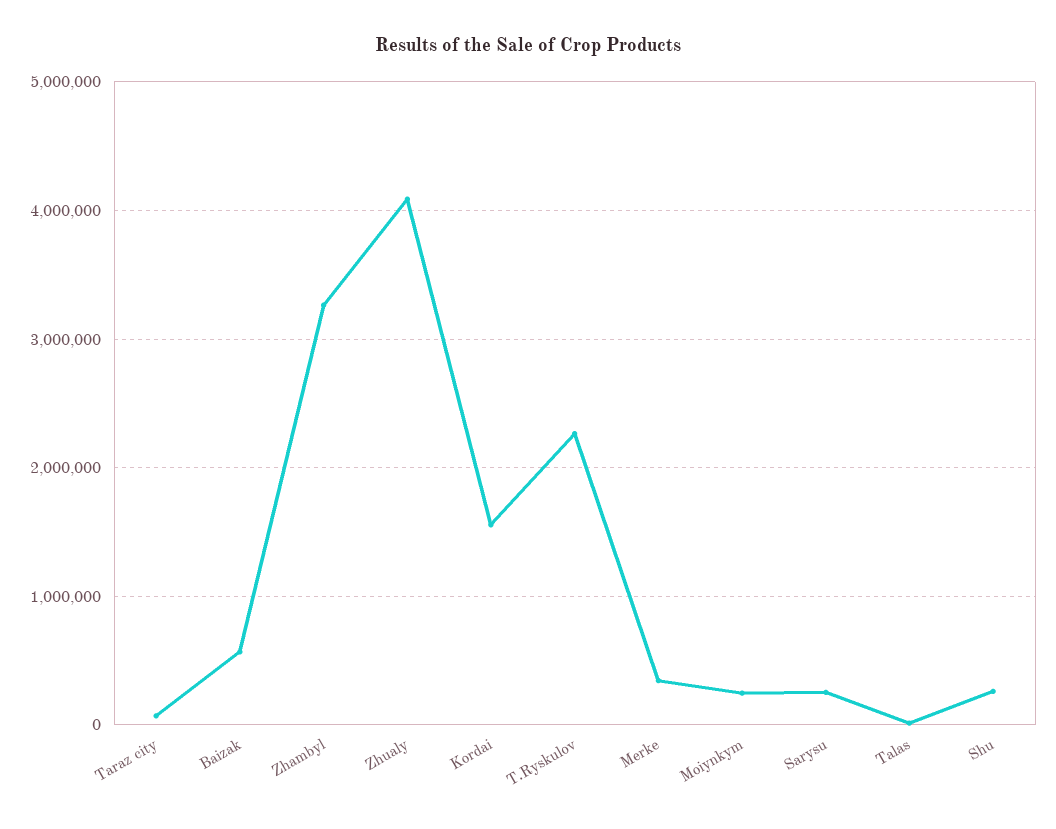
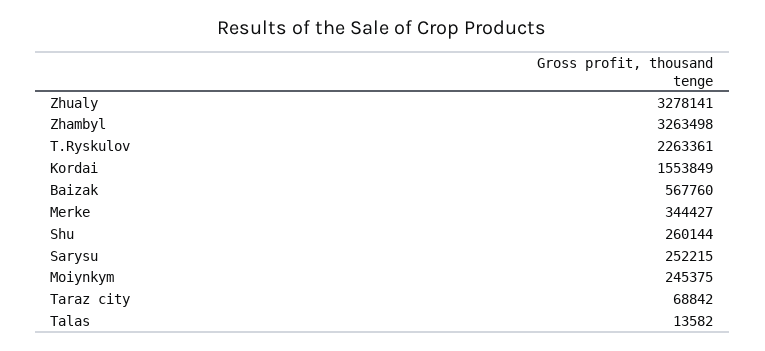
  {
    "Taraz city": 68842,
    "Baizak": 567760,
    "Zhambyl": 3263498,
-   "Zhualy": 4100000,
+   "Zhualy": 3278141,
    "Kordai": 1553849,
    "T.Ryskulov": 2263361,
    "Merke": 344427,
    "Moiynkym": 245375,
    "Sarysu": 252215,
    "Talas": 13582,
    "Shu": 260144
  }

